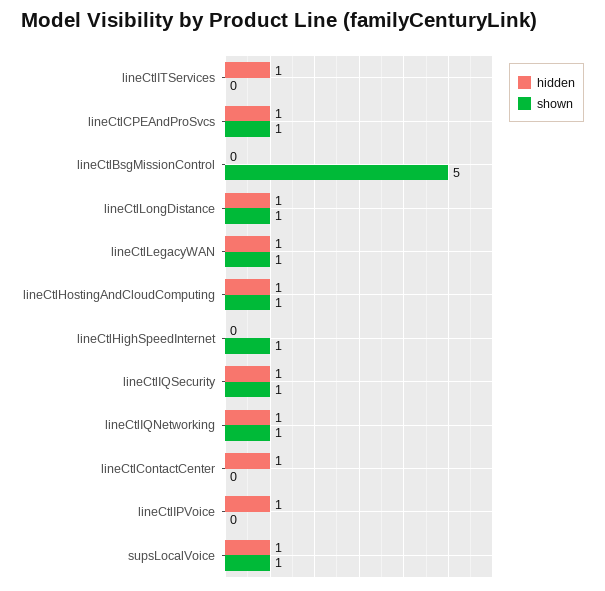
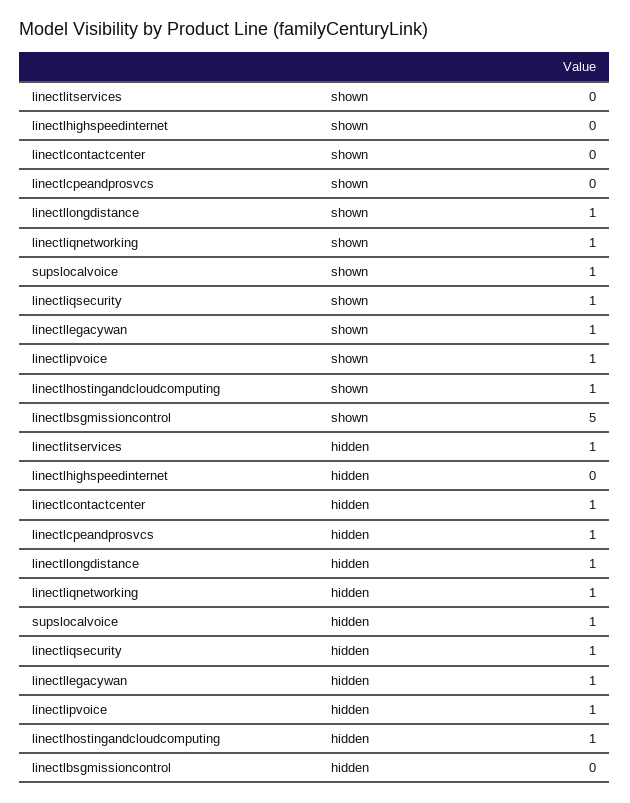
  {
    "hidden": {
      "lineCtlITServices": 1,
      "lineCtlCPEAndProSvcs": 1,
      "lineCtlBsgMissionControl": 0,
      "lineCtlLongDistance": 1,
      "lineCtlLegacyWAN": 1,
      "lineCtlHostingAndCloudComputing": 1,
      "lineCtlHighSpeedInternet": 0,
      "lineCtlIQSecurity": 1,
      "lineCtlIQNetworking": 1,
      "lineCtlContactCenter": 1,
      "lineCtlIPVoice": 1,
      "supsLocalVoice": 1
    },
    "shown": {
      "lineCtlITServices": 0,
-     "lineCtlCPEAndProSvcs": 1,
+     "lineCtlCPEAndProSvcs": 0,
      "lineCtlBsgMissionControl": 5,
      "lineCtlLongDistance": 1,
      "lineCtlLegacyWAN": 1,
      "lineCtlHostingAndCloudComputing": 1,
-     "lineCtlHighSpeedInternet": 1,
+     "lineCtlHighSpeedInternet": 0,
      "lineCtlIQSecurity": 1,
      "lineCtlIQNetworking": 1,
      "lineCtlContactCenter": 0,
-     "lineCtlIPVoice": 0,
+     "lineCtlIPVoice": 1,
      "supsLocalVoice": 1
    }
  }

